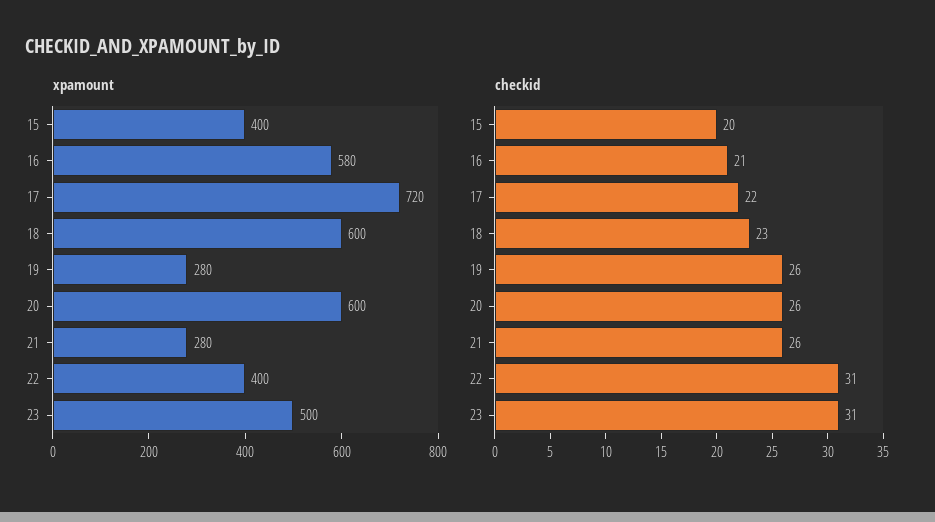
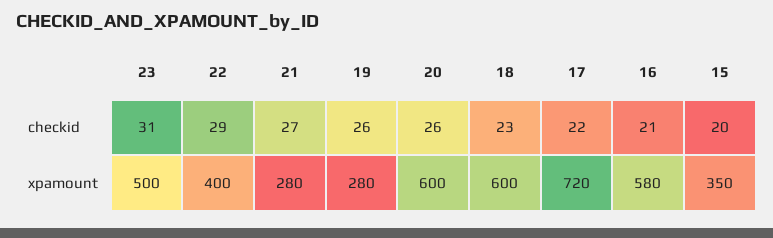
  {
    "xpamount": {
-     "15": 400,
+     "15": 350,
      "16": 580,
      "17": 720,
      "18": 600,
      "19": 280,
      "20": 600,
      "21": 280,
      "22": 400,
      "23": 500
    },
    "checkid": {
      "15": 20,
      "16": 21,
      "17": 22,
      "18": 23,
      "19": 26,
      "20": 26,
-     "21": 26,
+     "21": 27,
-     "22": 31,
+     "22": 29,
      "23": 31
    }
  }

